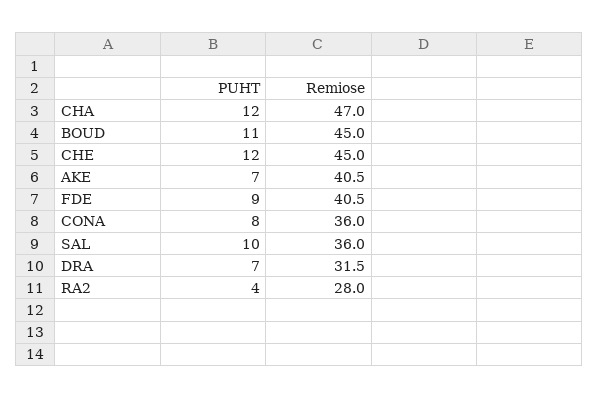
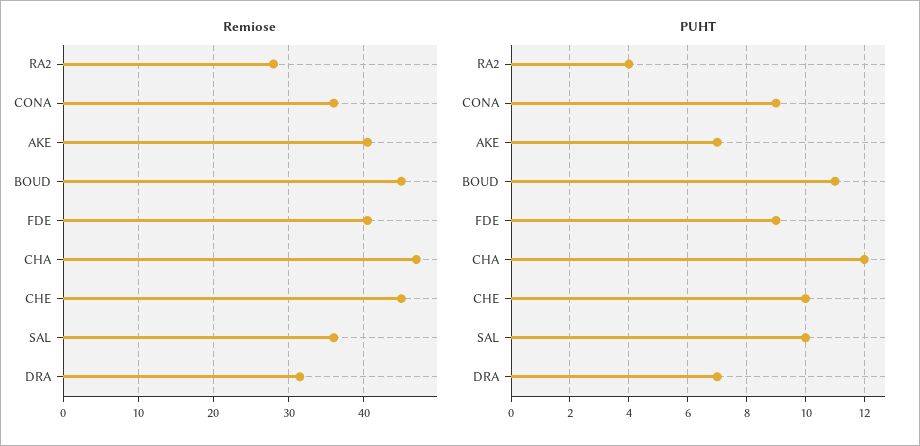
  {
    "PUHT": {
      "CHA": 12,
      "BOUD": 11,
-     "CHE": 12,
+     "CHE": 10,
      "AKE": 7,
      "FDE": 9,
-     "CONA": 8,
+     "CONA": 9,
      "SAL": 10,
      "DRA": 7,
      "RA2": 4
    },
    "Remiose": {
      "CHA": 47,
      "BOUD": 45,
      "CHE": 45,
      "AKE": 40.5,
      "FDE": 40.5,
      "CONA": 36,
      "SAL": 36,
      "DRA": 31.5,
      "RA2": 28
    }
  }

